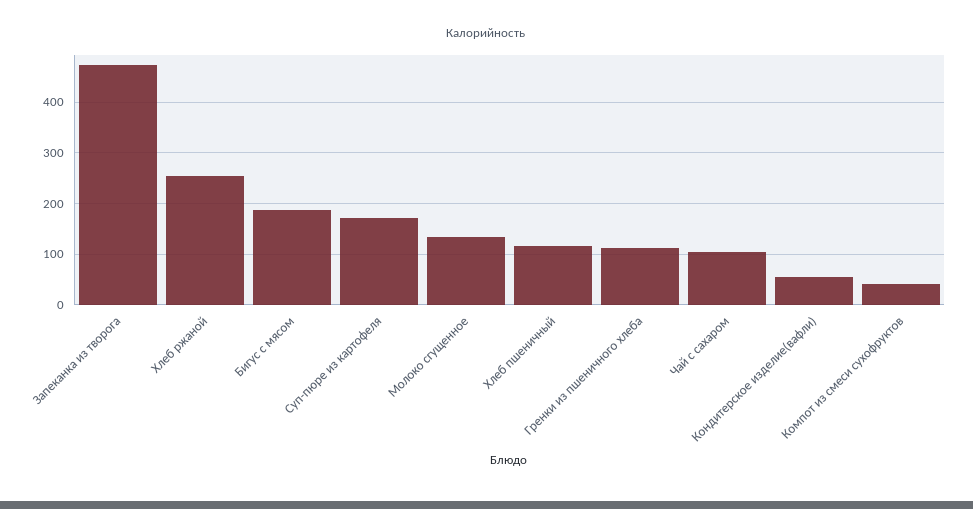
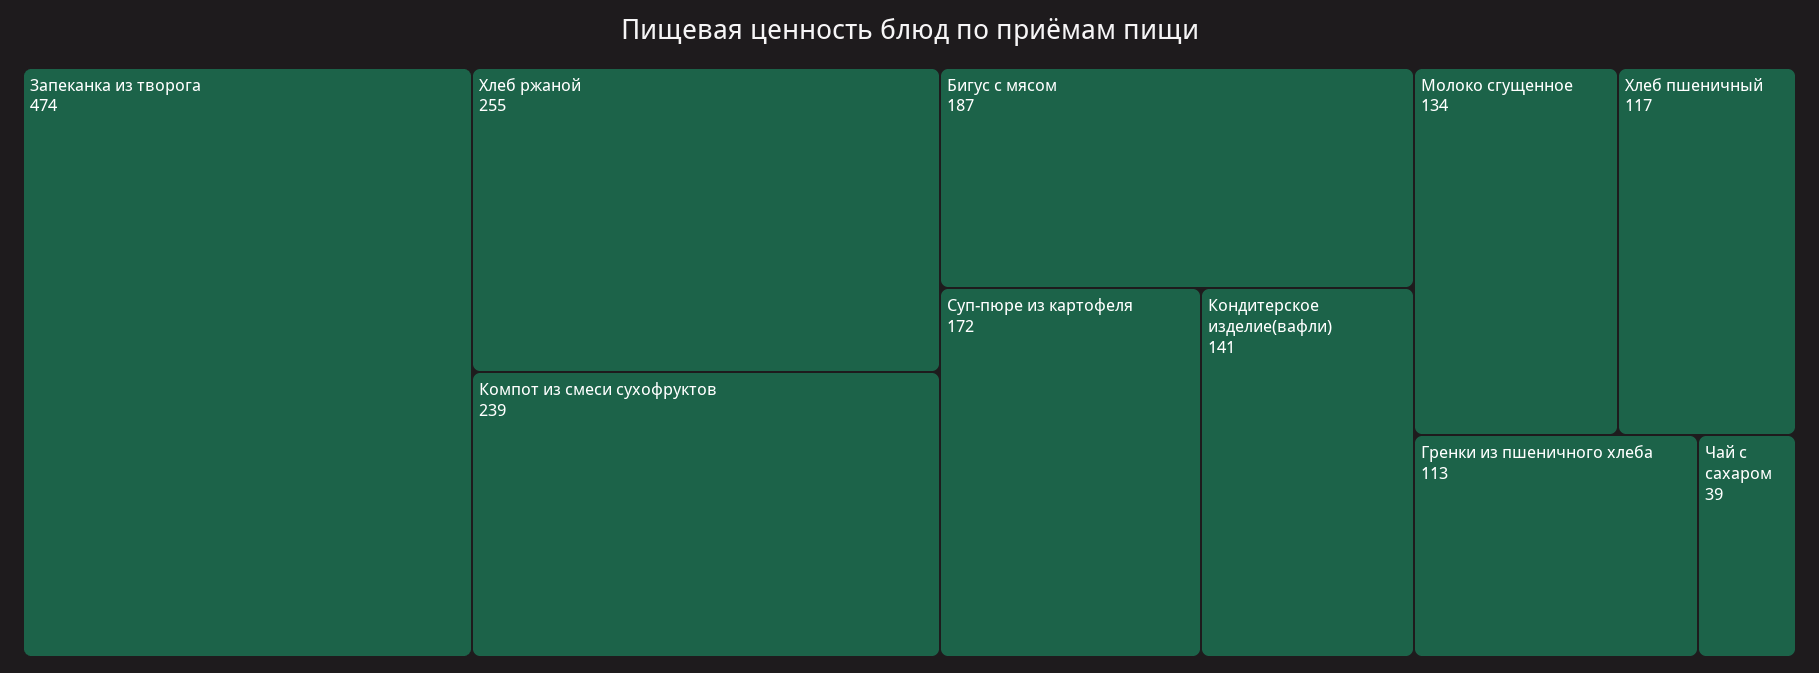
  {
    "Запеканка из творога": 474,
    "Хлеб ржаной": 255,
    "Бигус с мясом": 187,
    "Суп-пюре из картофеля": 172,
    "Молоко сгущенное": 134,
    "Хлеб пшеничный": 117,
    "Гренки из пшеничного хлеба": 113,
-   "Чай с сахаром": 100,
+   "Чай с сахаром": 39,
-   "Кондитерское изделие(вафли)": 60,
+   "Кондитерское изделие(вафли)": 141,
-   "Компот из смеси сухофруктов": 40
+   "Компот из смеси сухофруктов": 239
  }

